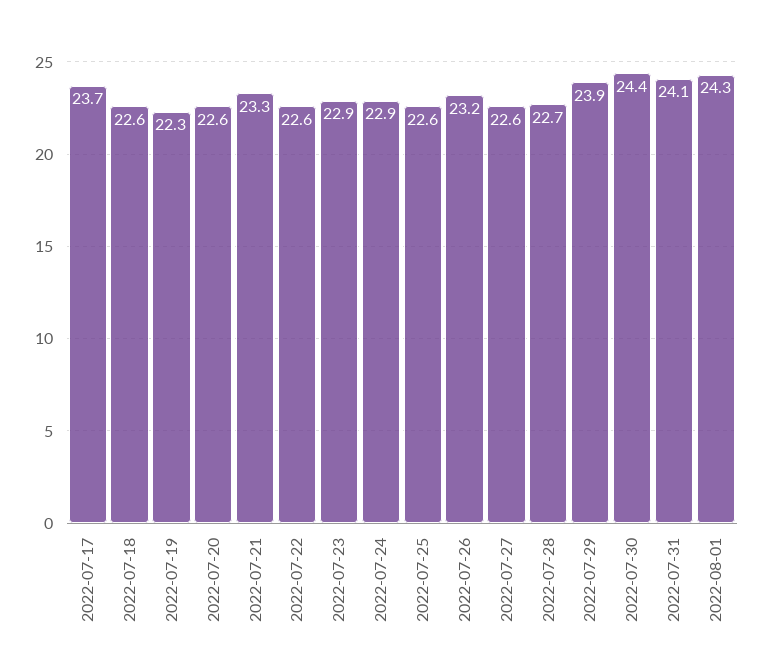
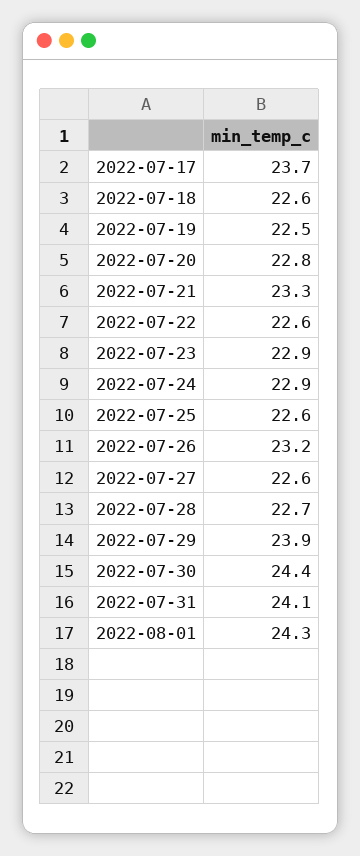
  {
    "2022-07-17": 23.7,
    "2022-07-18": 22.6,
-   "2022-07-19": 22.3,
+   "2022-07-19": 22.5,
-   "2022-07-20": 22.6,
+   "2022-07-20": 22.8,
    "2022-07-21": 23.3,
    "2022-07-22": 22.6,
    "2022-07-23": 22.9,
    "2022-07-24": 22.9,
    "2022-07-25": 22.6,
    "2022-07-26": 23.2,
    "2022-07-27": 22.6,
    "2022-07-28": 22.7,
    "2022-07-29": 23.9,
    "2022-07-30": 24.4,
    "2022-07-31": 24.1,
    "2022-08-01": 24.3
  }

